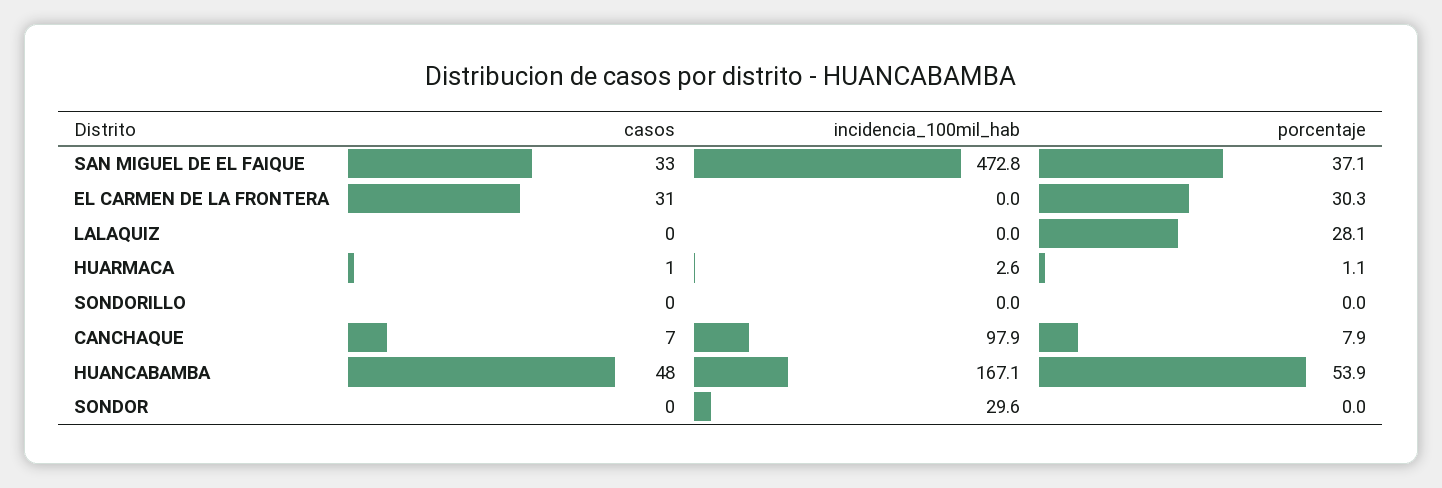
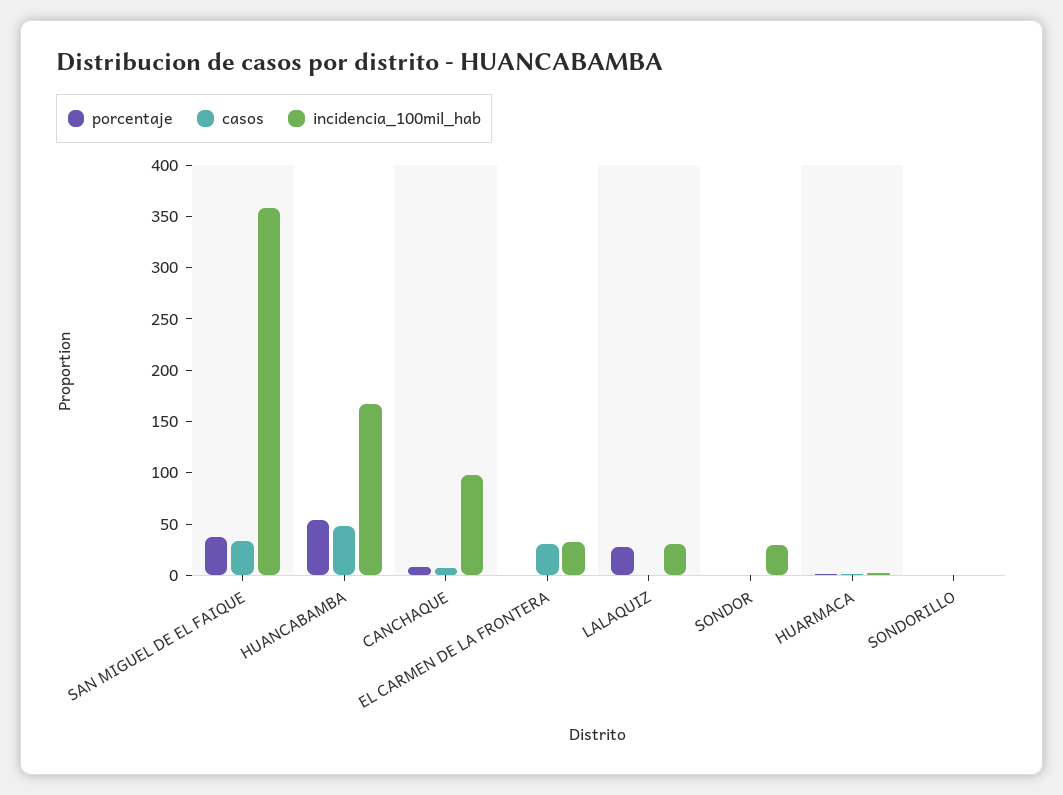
  {
    "casos": {
      "SAN MIGUEL DE EL FAIQUE": 33,
      "EL CARMEN DE LA FRONTERA": 31,
      "LALAQUIZ": 0,
      "HUARMACA": 1,
      "SONDORILLO": 0,
      "CANCHAQUE": 7,
      "HUANCABAMBA": 48,
      "SONDOR": 0
    },
    "incidencia_100mil_hab": {
-     "SAN MIGUEL DE EL FAIQUE": 472.8,
+     "SAN MIGUEL DE EL FAIQUE": 360,
-     "EL CARMEN DE LA FRONTERA": 0,
+     "EL CARMEN DE LA FRONTERA": 30,
-     "LALAQUIZ": 0,
+     "LALAQUIZ": 30,
      "HUARMACA": 2.6,
      "SONDORILLO": 0,
      "CANCHAQUE": 97.9,
      "HUANCABAMBA": 167.1,
      "SONDOR": 29.6
    },
    "porcentaje": {
      "SAN MIGUEL DE EL FAIQUE": 37.1,
-     "EL CARMEN DE LA FRONTERA": 30.3,
+     "EL CARMEN DE LA FRONTERA": 0,
      "LALAQUIZ": 28.1,
      "HUARMACA": 1.1,
      "SONDORILLO": 0,
      "CANCHAQUE": 7.9,
      "HUANCABAMBA": 53.9,
      "SONDOR": 0
    }
  }

